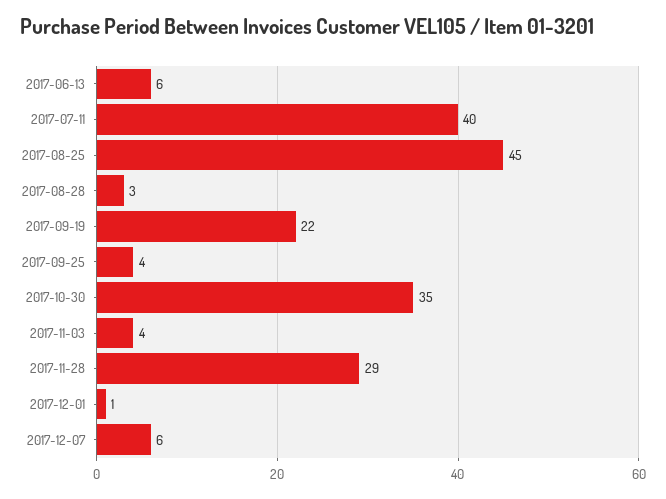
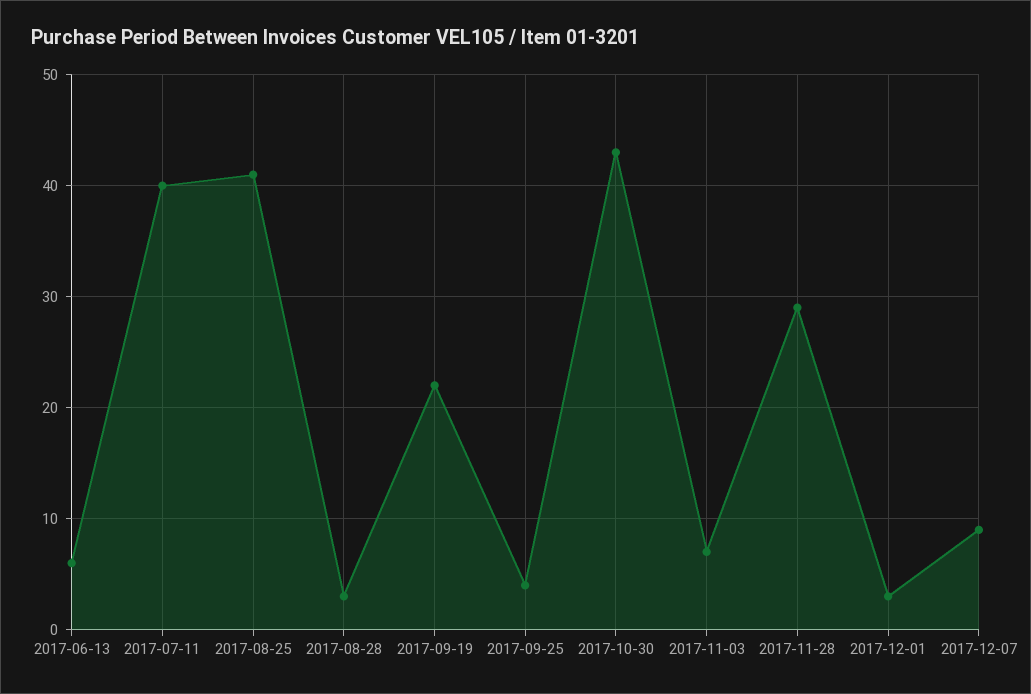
  {
    "2017-06-13": 6,
    "2017-07-11": 40,
-   "2017-08-25": 45,
+   "2017-08-25": 41,
    "2017-08-28": 3,
    "2017-09-19": 22,
    "2017-09-25": 4,
-   "2017-10-30": 35,
+   "2017-10-30": 43,
-   "2017-11-03": 4,
+   "2017-11-03": 7,
    "2017-11-28": 29,
-   "2017-12-01": 1,
+   "2017-12-01": 3,
-   "2017-12-07": 6
+   "2017-12-07": 9
  }

